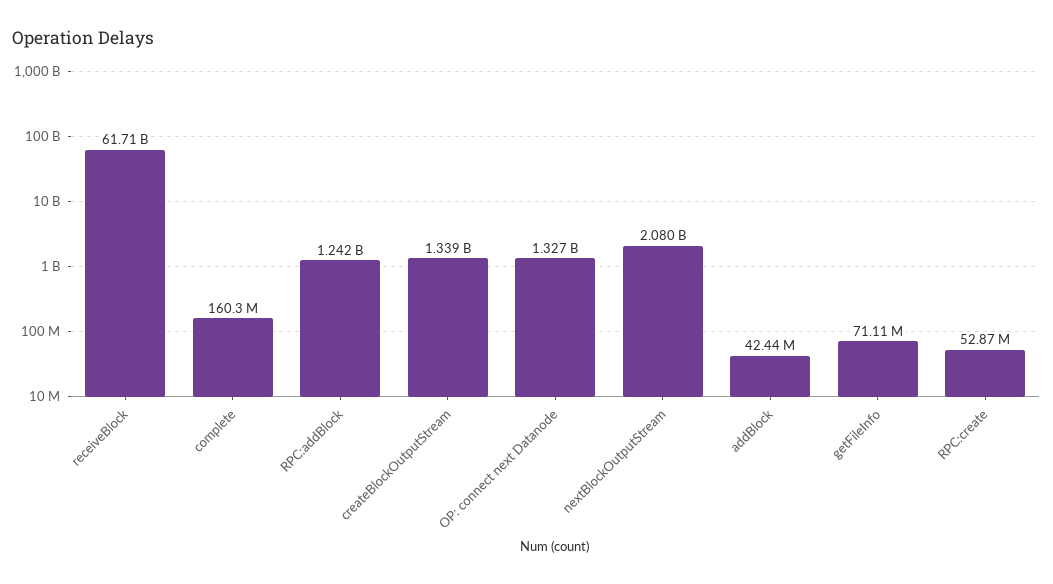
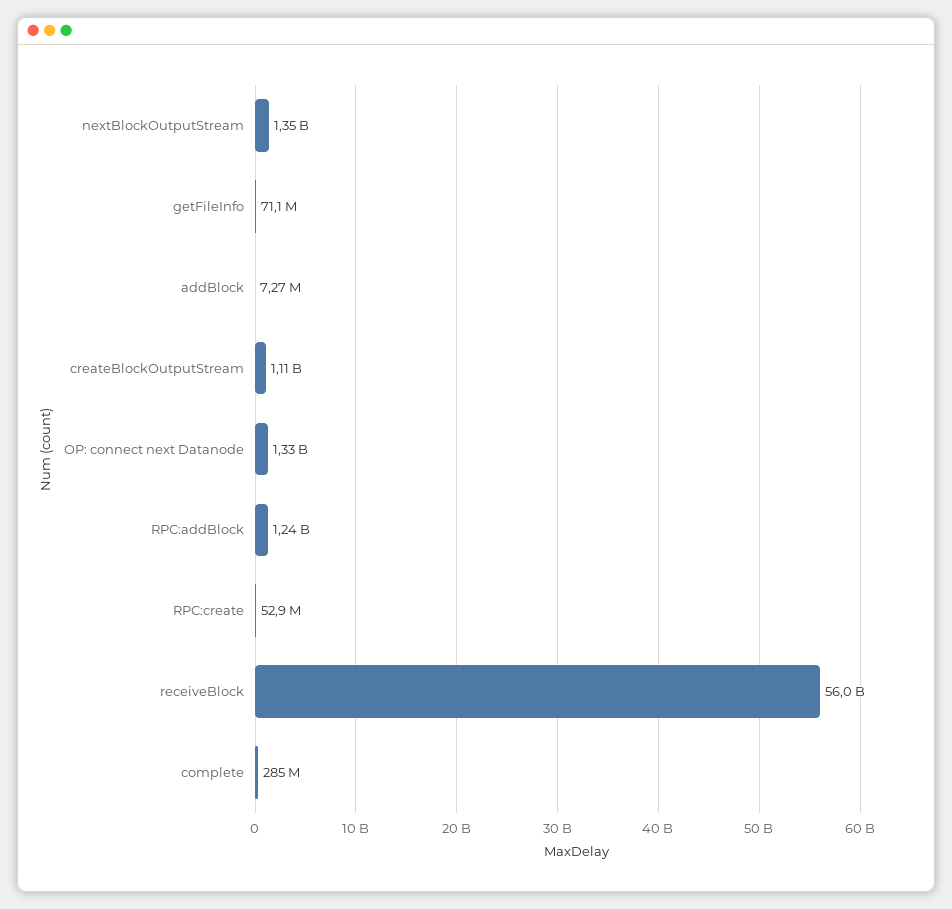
  {
-   "receiveBlock": 61710000000,
+   "receiveBlock": 56000000000,
-   "complete": 160300000,
+   "complete": 285000000,
    "RPC:addBlock": 1242000000,
-   "createBlockOutputStream": 1339000000,
+   "createBlockOutputStream": 1110000000,
    "OP: connect next Datanode": 1327000000,
-   "nextBlockOutputStream": 2080000000,
+   "nextBlockOutputStream": 1350000000,
-   "addBlock": 42440000,
+   "addBlock": 7270000,
    "getFileInfo": 71110000,
    "RPC:create": 52870000
  }

